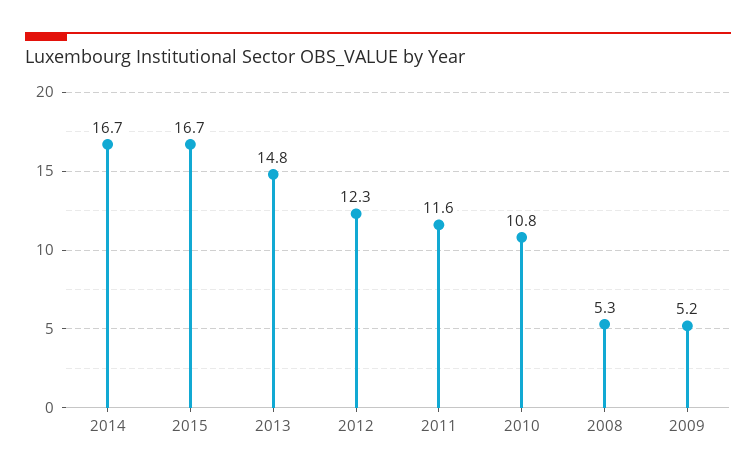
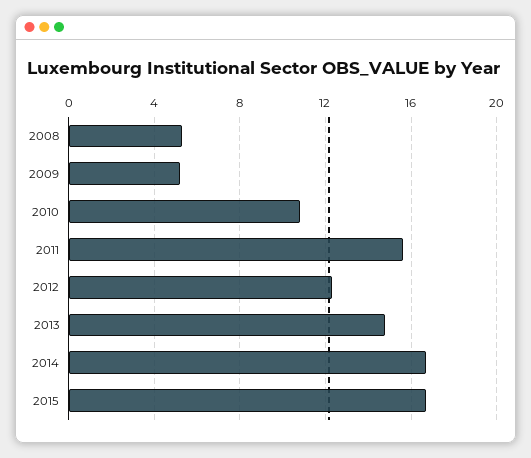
  {
    "2014": 16.7,
    "2015": 16.7,
    "2013": 14.8,
    "2012": 12.3,
-   "2011": 11.6,
+   "2011": 15.5,
    "2010": 10.8,
    "2008": 5.3,
    "2009": 5.2
  }

